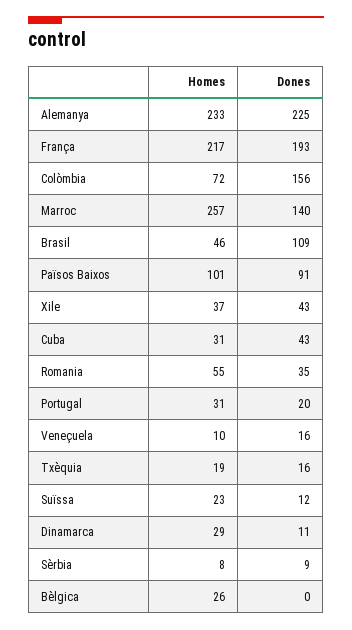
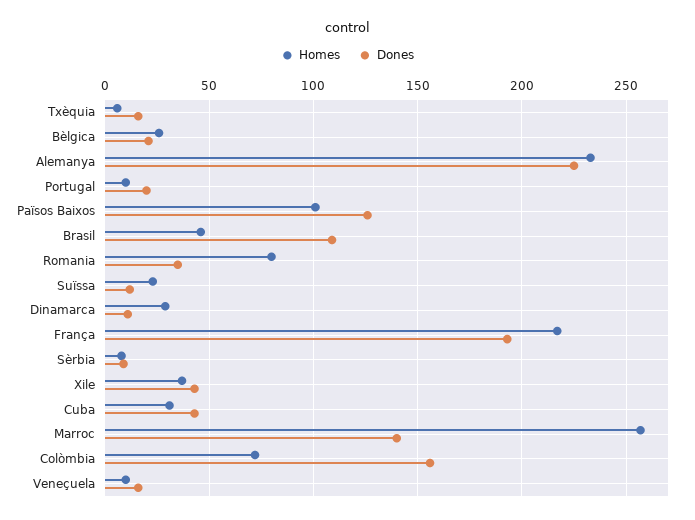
  {
    "Homes": {
      "Alemanya": 233,
      "França": 217,
      "Colòmbia": 72,
      "Marroc": 257,
      "Brasil": 46,
      "Països Baixos": 101,
      "Xile": 37,
      "Cuba": 31,
-     "Romania": 55,
+     "Romania": 80,
-     "Portugal": 31,
+     "Portugal": 10,
      "Veneçuela": 10,
-     "Txèquia": 19,
+     "Txèquia": 5,
      "Suïssa": 23,
      "Dinamarca": 29,
      "Sèrbia": 8,
      "Bèlgica": 26
    },
    "Dones": {
      "Alemanya": 225,
      "França": 193,
      "Colòmbia": 156,
      "Marroc": 140,
      "Brasil": 109,
-     "Països Baixos": 91,
+     "Països Baixos": 125,
      "Xile": 43,
      "Cuba": 43,
      "Romania": 35,
      "Portugal": 20,
      "Veneçuela": 16,
      "Txèquia": 16,
      "Suïssa": 12,
      "Dinamarca": 11,
      "Sèrbia": 9,
-     "Bèlgica": 0
+     "Bèlgica": 20
    }
  }

